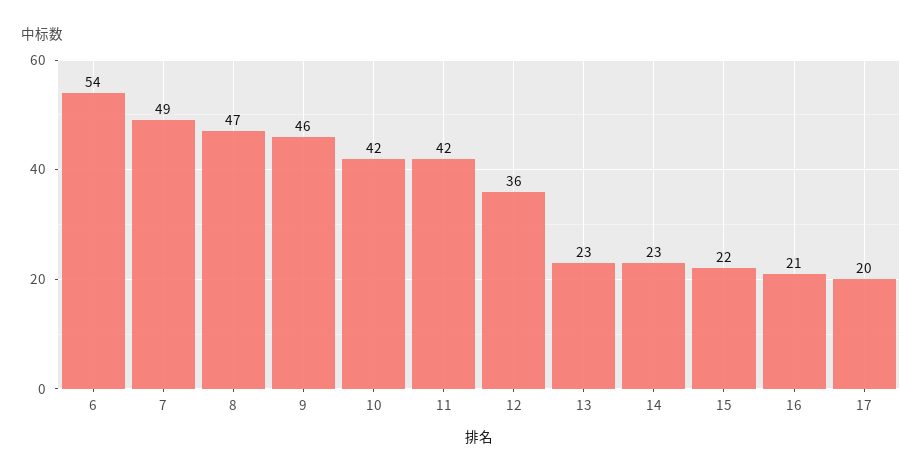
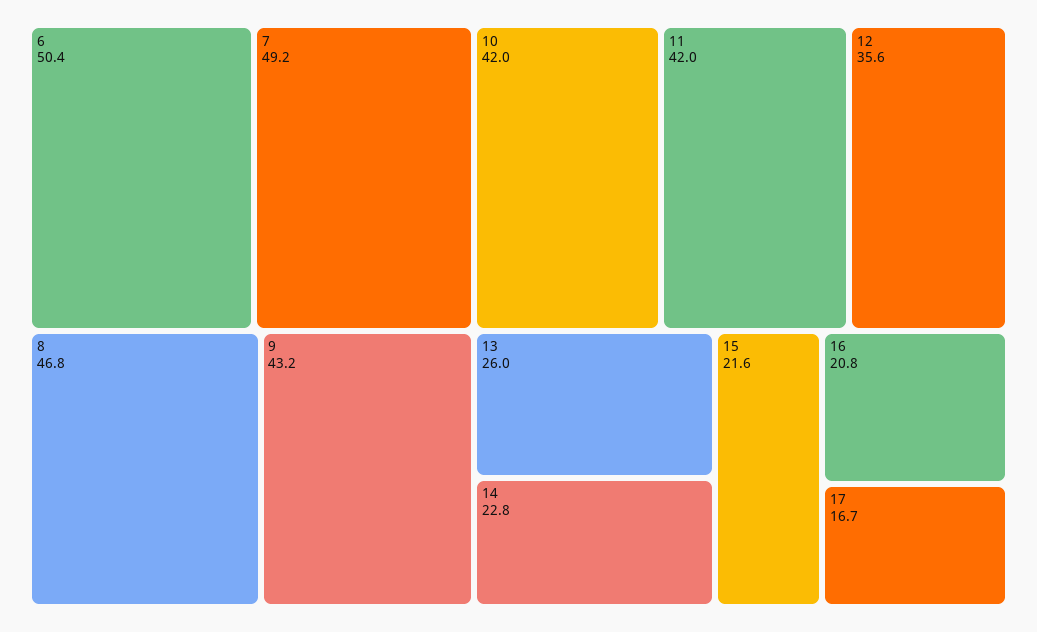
  {
-   "6": 54,
+   "6": 50.4,
    "7": 49.2,
    "8": 46.8,
-   "9": 46,
+   "9": 43.2,
    "10": 42,
    "11": 42,
    "12": 35.6,
-   "13": 23,
+   "13": 26,
    "14": 22.8,
    "15": 21.6,
    "16": 20.8,
-   "17": 20
+   "17": 16.7
  }

